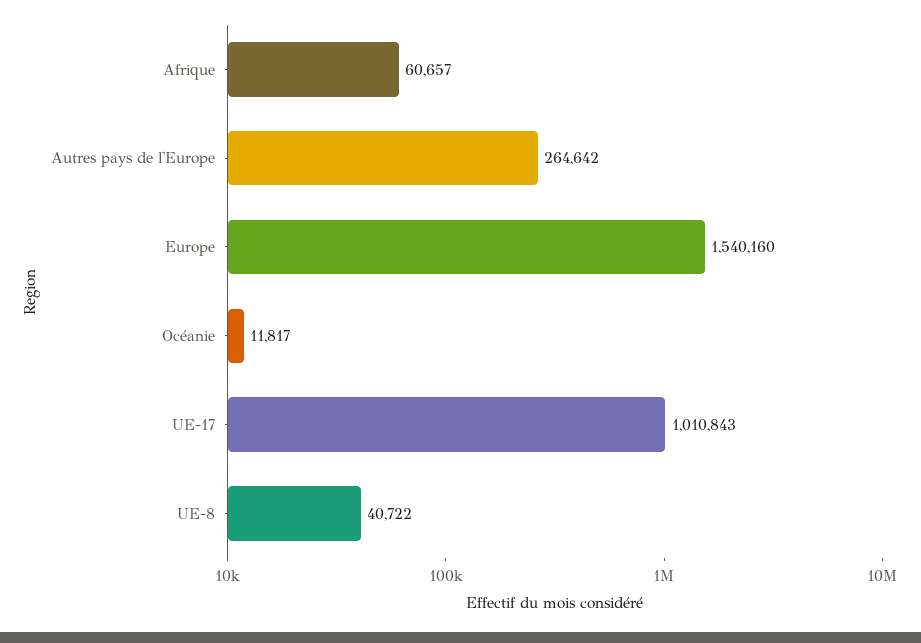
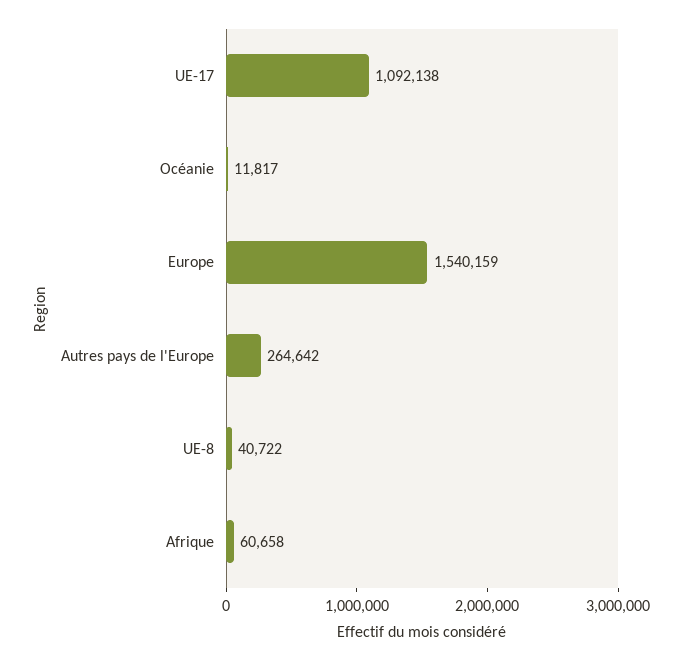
  {
-   "Afrique": 60657,
+   "Afrique": 60658,
    "Autres pays de l'Europe": 264642,
-   "Europe": 1540160,
+   "Europe": 1540159,
    "Océanie": 11817,
-   "UE-17": 1010843,
+   "UE-17": 1092138,
    "UE-8": 40722
  }

